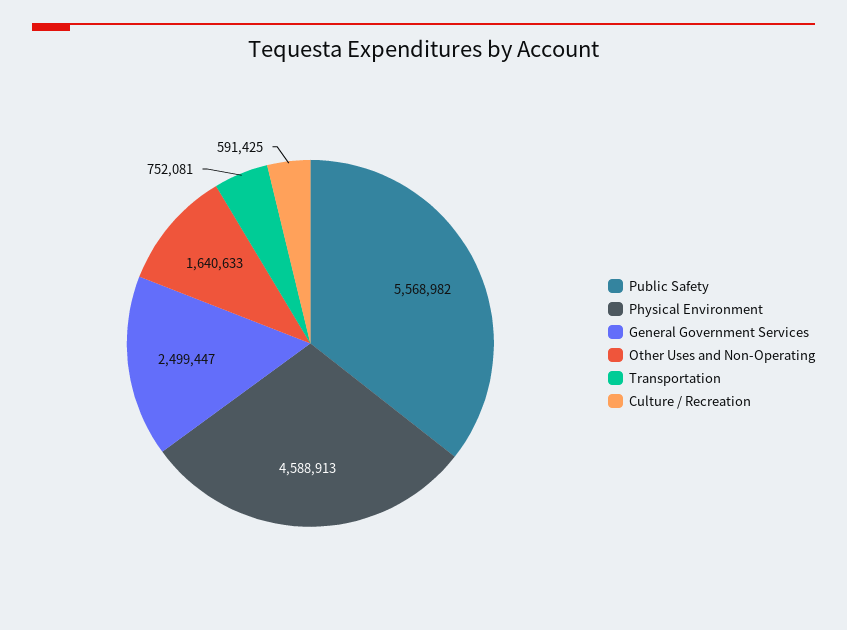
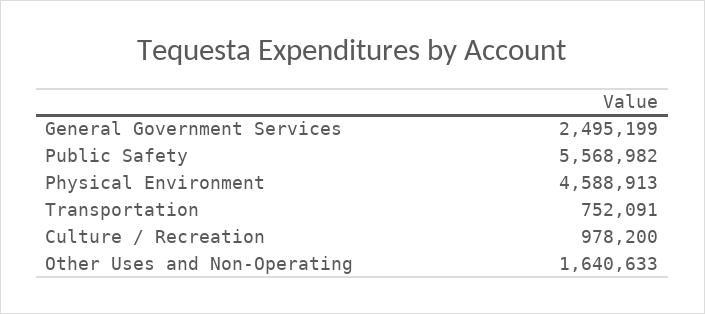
  {
    "Public Safety": 5568982,
    "Physical Environment": 4588913,
-   "General Government Services": 2499447,
+   "General Government Services": 2495199,
    "Other Uses and Non-Operating": 1640633,
-   "Transportation": 752081,
+   "Transportation": 752091,
-   "Culture / Recreation": 591425
+   "Culture / Recreation": 978200
  }

